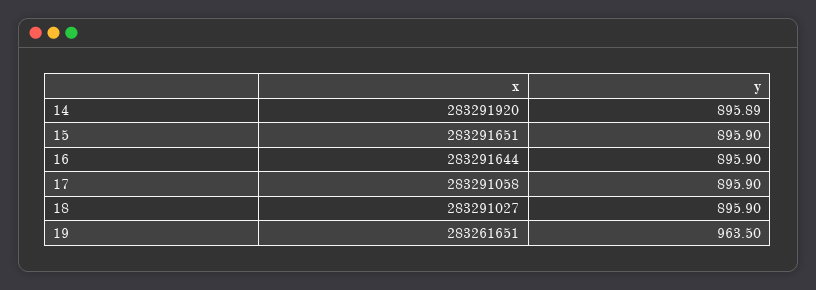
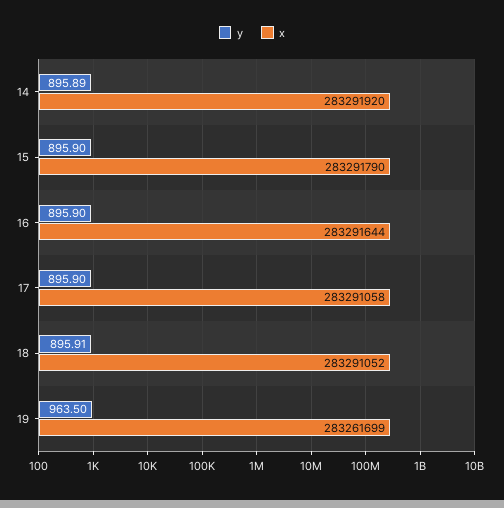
  {
    "x": {
      "14": 283291920,
-     "15": 283291651,
+     "15": 283291790,
      "16": 283291644,
      "17": 283291058,
-     "18": 283291027,
+     "18": 283291052,
-     "19": 283261651
+     "19": 283261699
    },
    "y": {
      "14": 895.89,
      "15": 895.9,
      "16": 895.9,
      "17": 895.9,
-     "18": 895.9,
+     "18": 895.91,
      "19": 963.5
    }
  }

